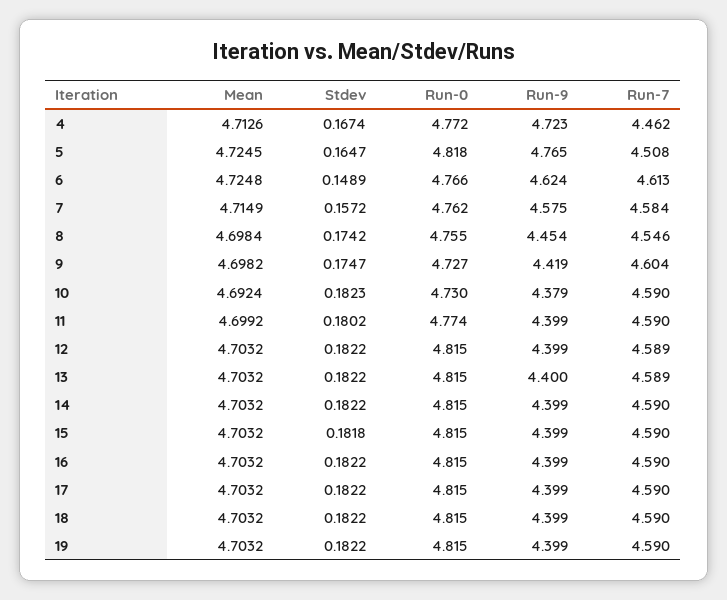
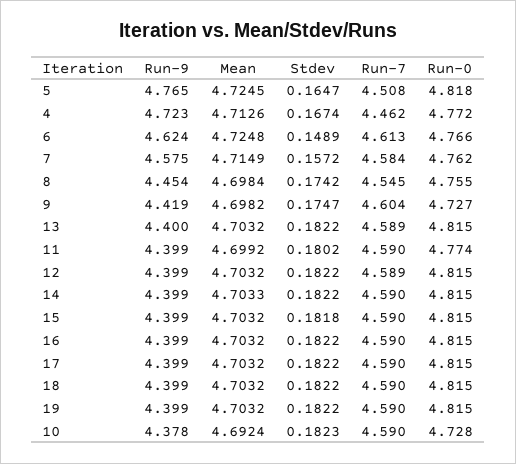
  {
    "Mean": {
      "4": 4.7126,
      "5": 4.7245,
      "6": 4.7248,
      "7": 4.7149,
      "8": 4.6984,
      "9": 4.6982,
      "10": 4.6924,
      "11": 4.6992,
      "12": 4.7032,
      "13": 4.7032,
-     "14": 4.7032,
+     "14": 4.7033,
      "15": 4.7032,
      "16": 4.7032,
      "17": 4.7032,
      "18": 4.7032,
      "19": 4.7032
    },
    "Stdev": {
      "4": 0.1674,
      "5": 0.1647,
      "6": 0.1489,
      "7": 0.1572,
      "8": 0.1742,
      "9": 0.1747,
      "10": 0.1823,
      "11": 0.1802,
      "12": 0.1822,
      "13": 0.1822,
      "14": 0.1822,
      "15": 0.1818,
      "16": 0.1822,
      "17": 0.1822,
      "18": 0.1822,
      "19": 0.1822
    },
    "Run-0": {
      "4": 4.772,
      "5": 4.818,
      "6": 4.766,
      "7": 4.762,
      "8": 4.755,
      "9": 4.727,
-     "10": 4.73,
+     "10": 4.728,
      "11": 4.774,
      "12": 4.815,
      "13": 4.815,
      "14": 4.815,
      "15": 4.815,
      "16": 4.815,
      "17": 4.815,
      "18": 4.815,
      "19": 4.815
    },
    "Run-9": {
      "4": 4.723,
      "5": 4.765,
      "6": 4.624,
      "7": 4.575,
      "8": 4.454,
      "9": 4.419,
-     "10": 4.379,
+     "10": 4.378,
      "11": 4.399,
      "12": 4.399,
      "13": 4.4,
      "14": 4.399,
      "15": 4.399,
      "16": 4.399,
      "17": 4.399,
      "18": 4.399,
      "19": 4.399
    },
    "Run-7": {
      "4": 4.462,
      "5": 4.508,
      "6": 4.613,
      "7": 4.584,
-     "8": 4.546,
+     "8": 4.545,
      "9": 4.604,
      "10": 4.59,
      "11": 4.59,
      "12": 4.589,
      "13": 4.589,
      "14": 4.59,
      "15": 4.59,
      "16": 4.59,
      "17": 4.59,
      "18": 4.59,
      "19": 4.59
    }
  }

